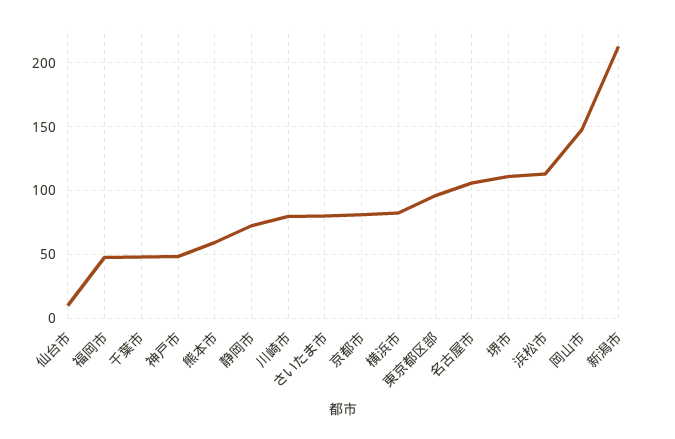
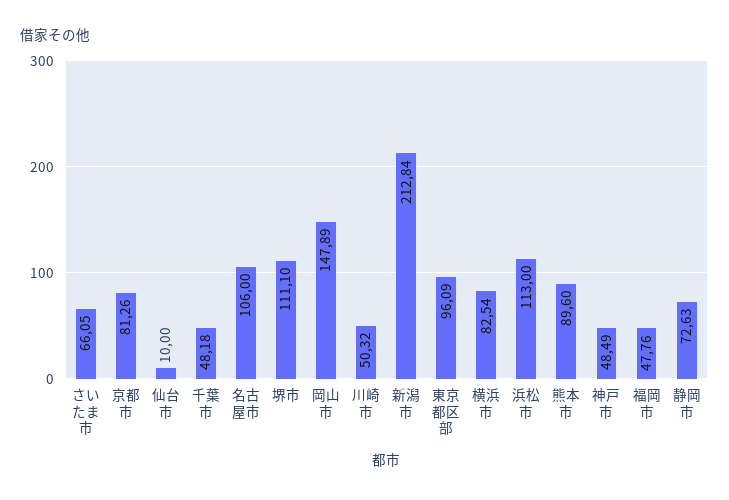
  {
    "仙台市": 10,
    "福岡市": 47.76,
    "千葉市": 48.18,
    "神戸市": 48.49,
-   "熊本市": 60,
+   "熊本市": 89.6,
    "静岡市": 72.63,
-   "川崎市": 80,
+   "川崎市": 50.32,
-   "さいたま市": 80,
+   "さいたま市": 66.05,
    "京都市": 81.26,
    "横浜市": 82.54,
    "東京都区部": 96.09,
    "名古屋市": 106,
    "堺市": 111.1,
    "浜松市": 113,
    "岡山市": 147.89,
    "新潟市": 212.84
  }

